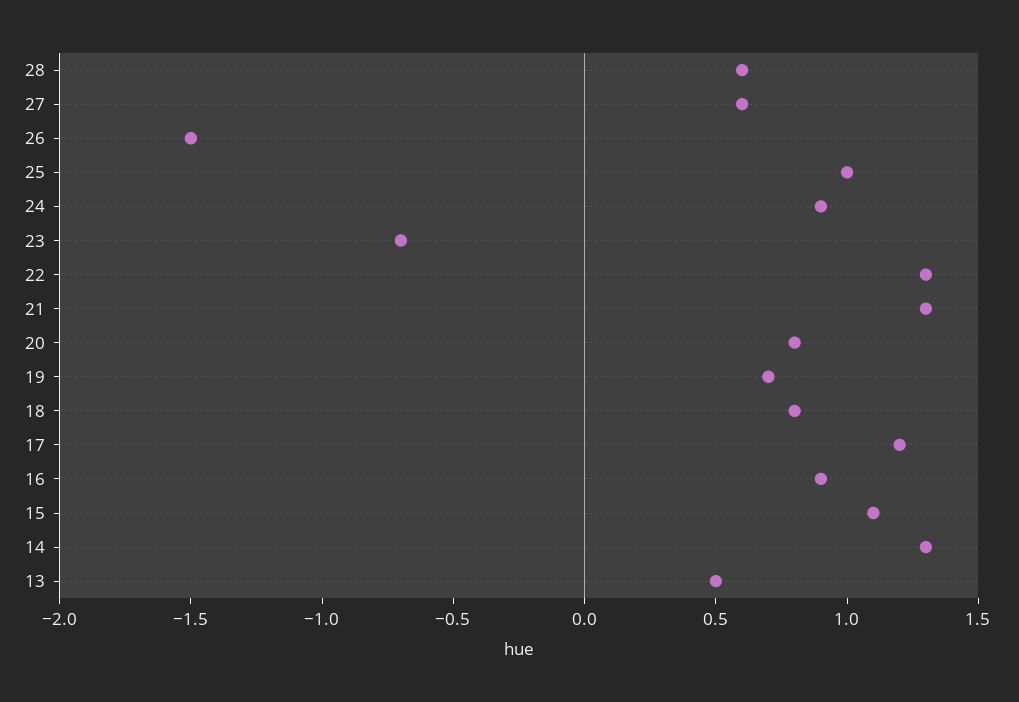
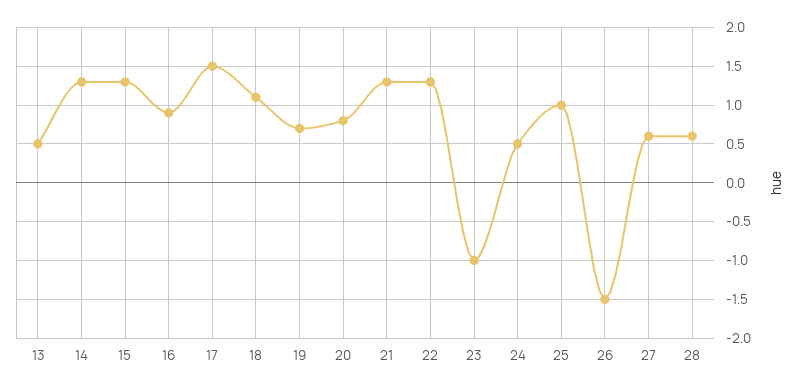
  {
    "28": 0.6,
    "27": 0.6,
    "26": -1.5,
    "25": 1,
-   "24": 0.9,
+   "24": 0.5,
-   "23": -0.7,
+   "23": -1,
    "22": 1.3,
    "21": 1.3,
    "20": 0.8,
    "19": 0.7,
-   "18": 0.8,
+   "18": 1.1,
-   "17": 1.2,
+   "17": 1.5,
    "16": 0.9,
-   "15": 1.1,
+   "15": 1.3,
    "14": 1.3,
    "13": 0.5
  }

